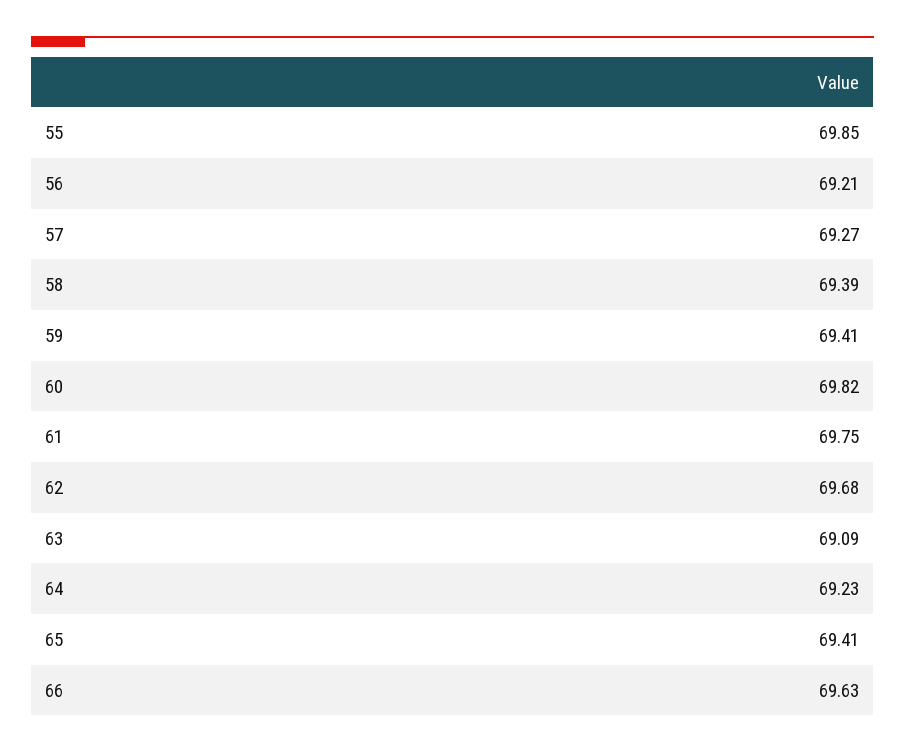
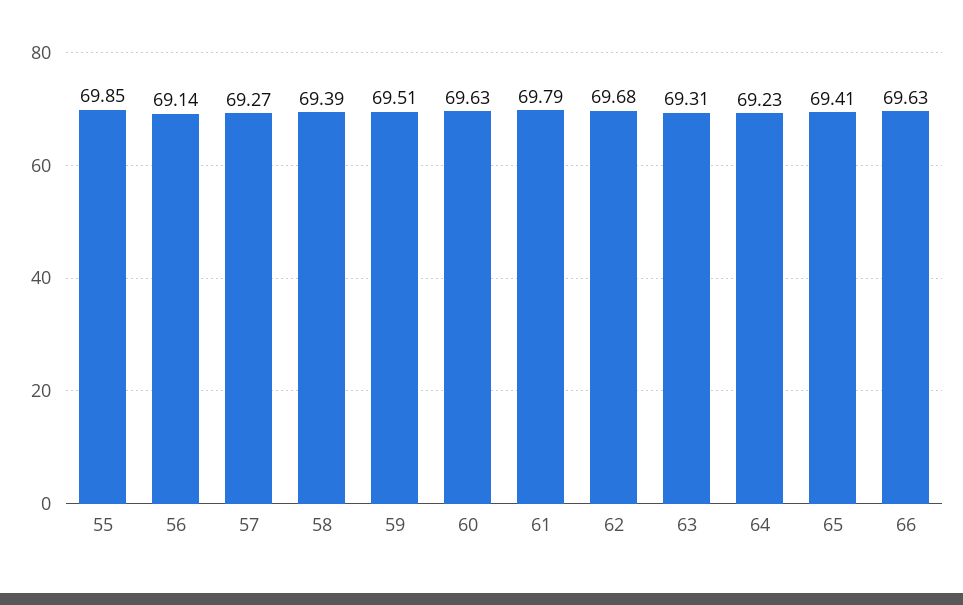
  {
    "55": 69.85,
-   "56": 69.21,
+   "56": 69.14,
    "57": 69.27,
    "58": 69.39,
-   "59": 69.41,
+   "59": 69.51,
-   "60": 69.82,
+   "60": 69.63,
-   "61": 69.75,
+   "61": 69.79,
    "62": 69.68,
-   "63": 69.09,
+   "63": 69.31,
    "64": 69.23,
    "65": 69.41,
    "66": 69.63
  }

